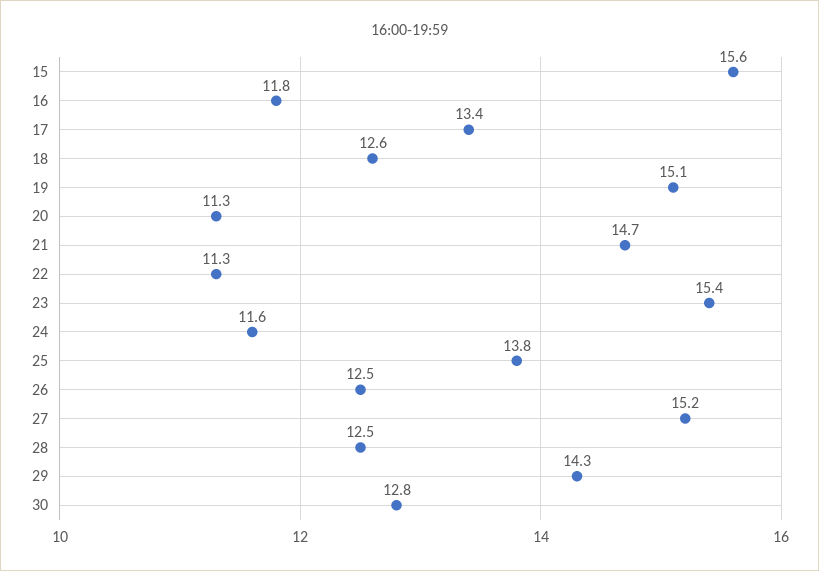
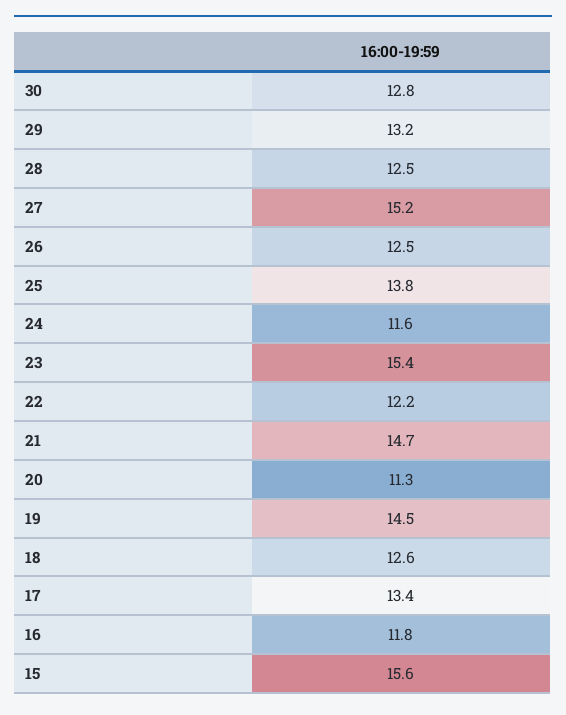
  {
    "15": 15.6,
    "16": 11.8,
    "17": 13.4,
    "18": 12.6,
-   "19": 15.1,
+   "19": 14.5,
    "20": 11.3,
    "21": 14.7,
-   "22": 11.3,
+   "22": 12.2,
    "23": 15.4,
    "24": 11.6,
    "25": 13.8,
    "26": 12.5,
    "27": 15.2,
    "28": 12.5,
-   "29": 14.3,
+   "29": 13.2,
    "30": 12.8
  }

